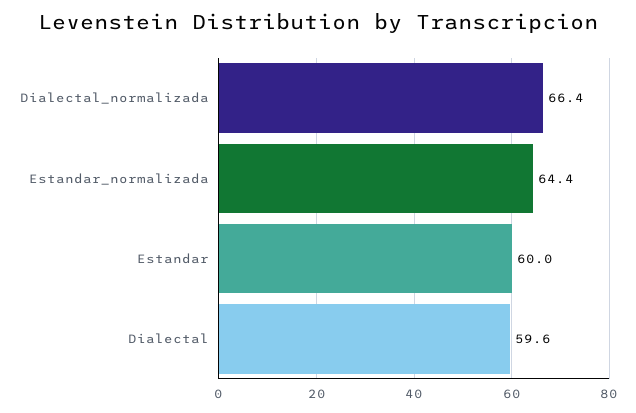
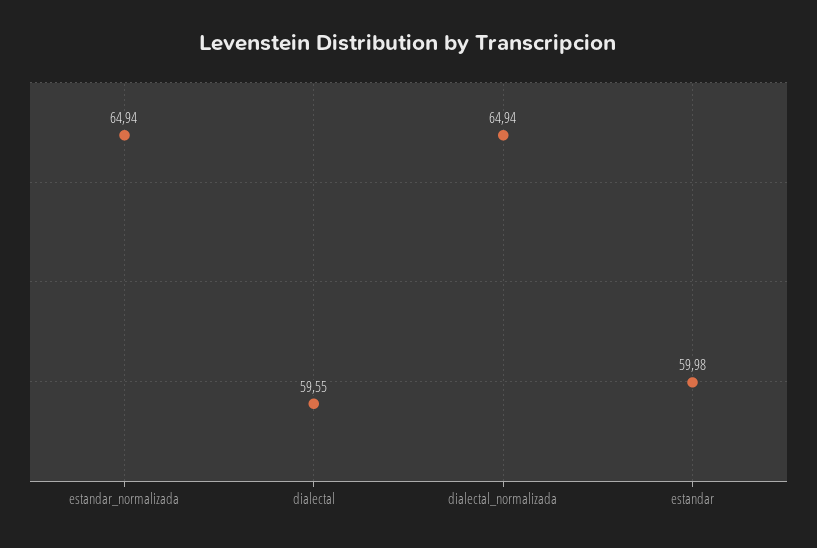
  {
-   "Dialectal_normalizada": 66.4,
+   "Dialectal_normalizada": 64.94,
-   "Estandar_normalizada": 64.4,
+   "Estandar_normalizada": 64.94,
    "Estandar": 59.98,
    "Dialectal": 59.55
  }

